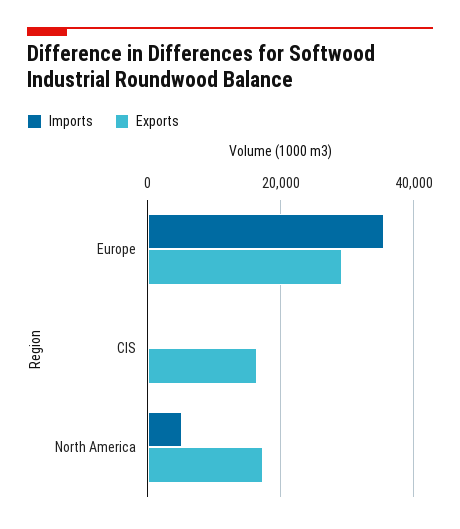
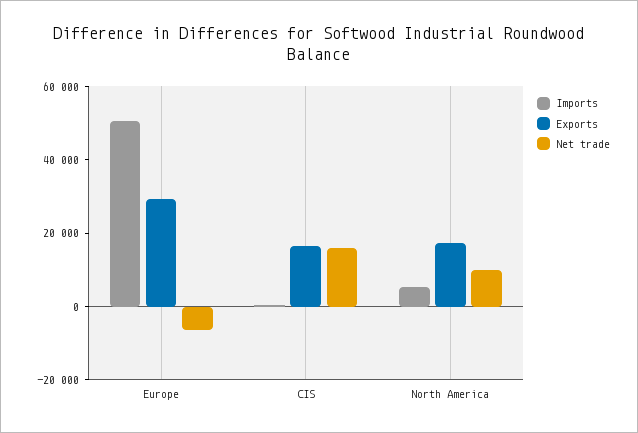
  {
    "Imports": {
-     "Europe": 36000,
+     "Europe": 50000,
      "CIS": 0,
      "North America": 6000
    },
    "Exports": {
      "Europe": 30000,
      "CIS": 16000,
      "North America": 18000
-   }
+   },
+   "Net trade": {
+     "Europe": -5000,
+     "CIS": 15000,
+     "North America": 10000
+   }
  }

